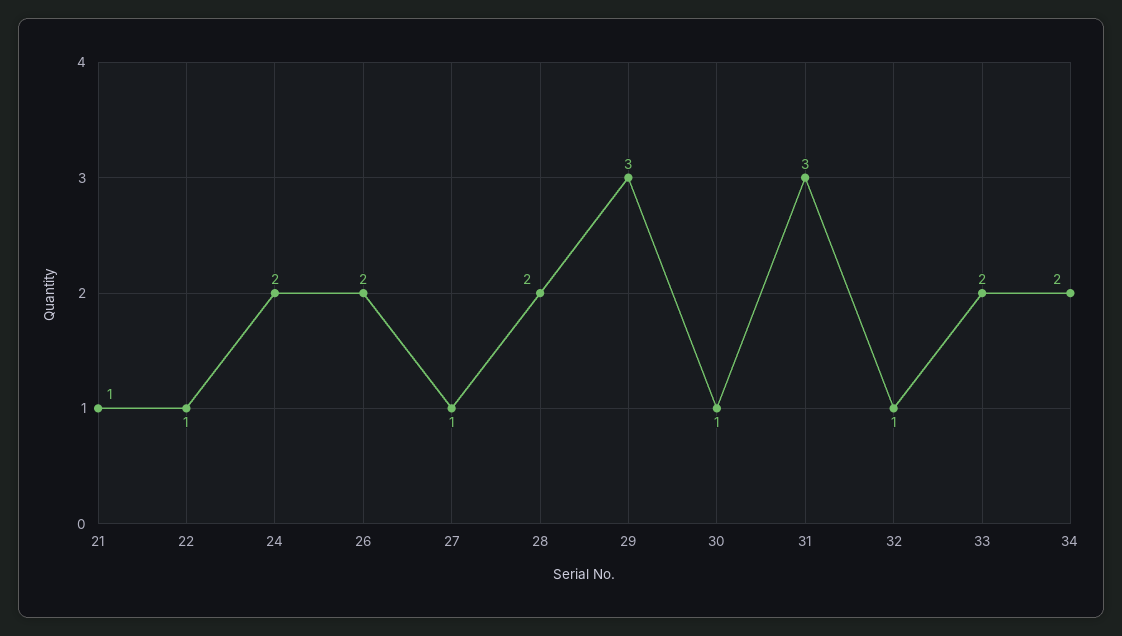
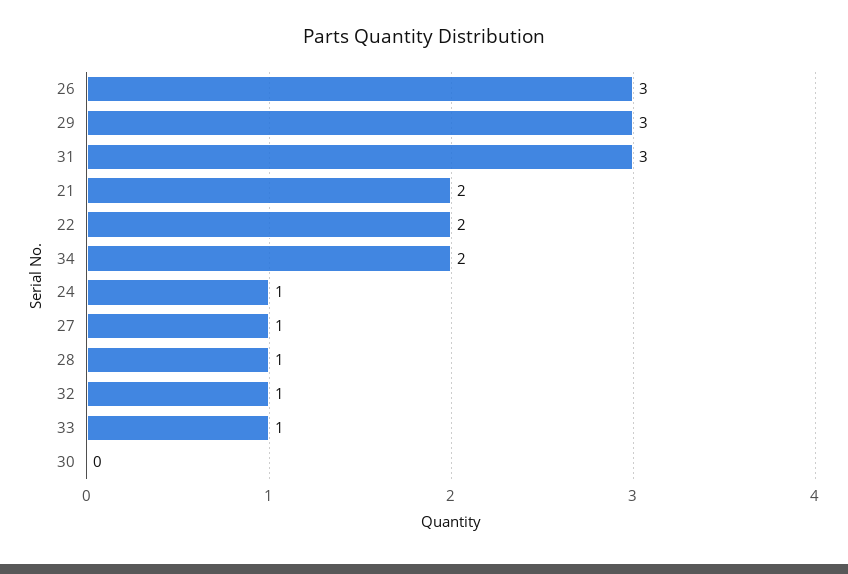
  {
-   "21": 1,
+   "21": 2,
-   "22": 1,
+   "22": 2,
-   "24": 2,
+   "24": 1,
-   "26": 2,
+   "26": 3,
    "27": 1,
-   "28": 2,
+   "28": 1,
    "29": 3,
-   "30": 1,
+   "30": 0,
    "31": 3,
    "32": 1,
-   "33": 2,
+   "33": 1,
    "34": 2
  }

